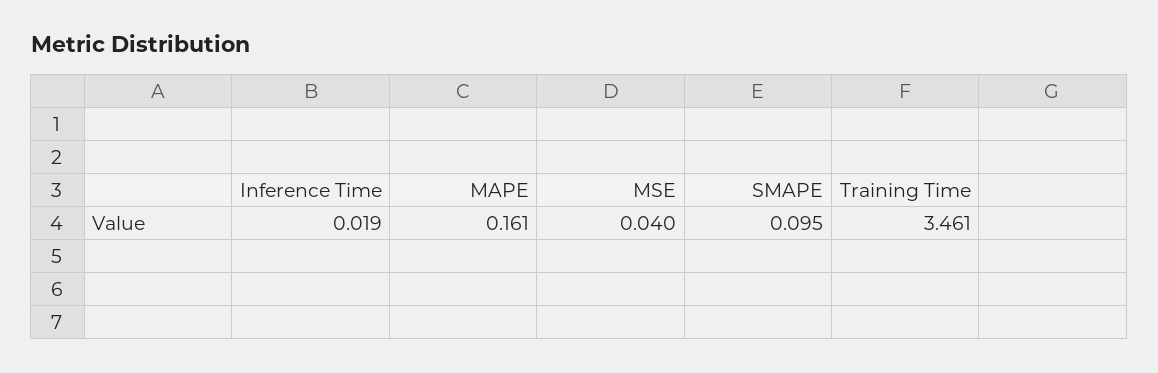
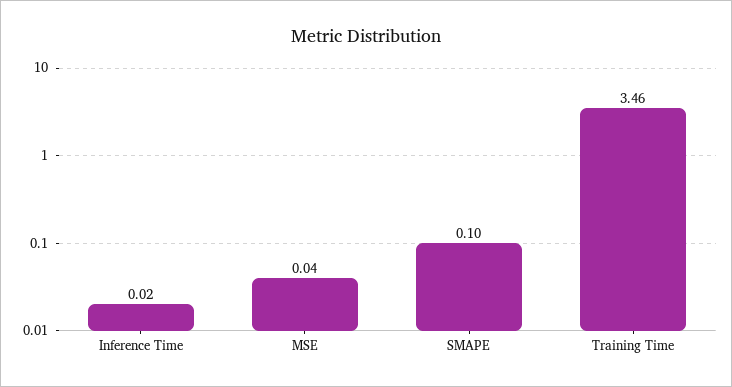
  {
    "Inference Time": 0.019,
-   "MAPE": 0.161,
    "MSE": 0.04,
    "SMAPE": 0.095,
    "Training Time": 3.461
  }

